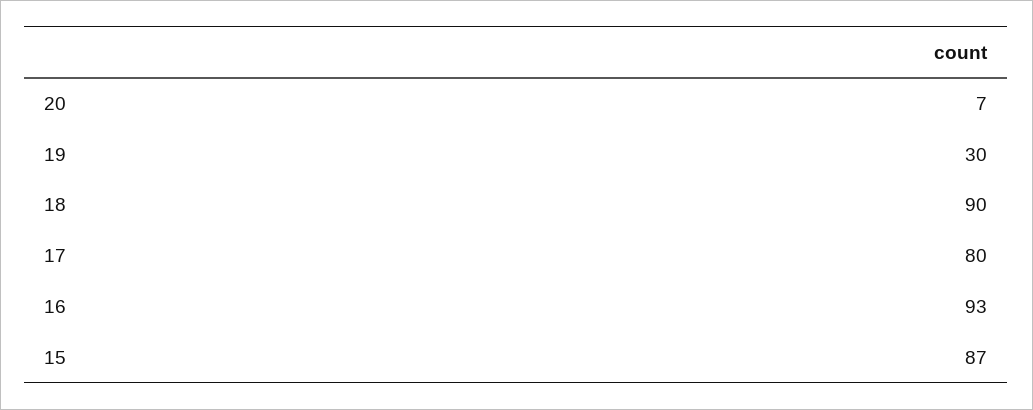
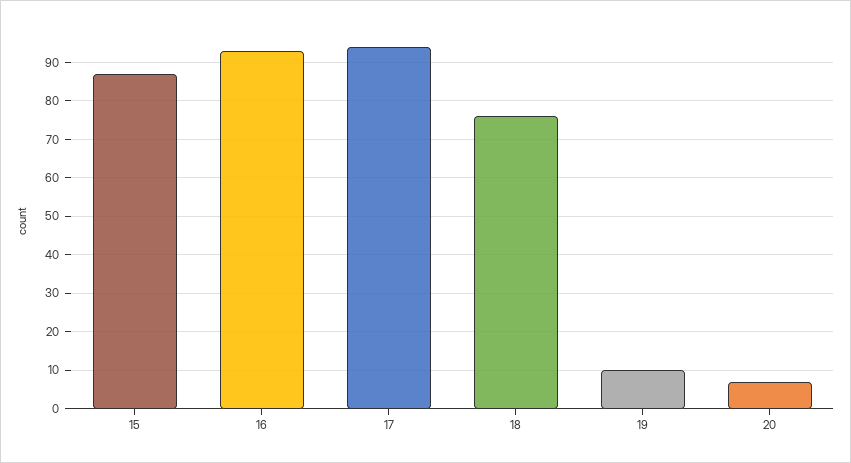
  {
    "20": 7,
-   "19": 30,
+   "19": 10,
-   "18": 90,
+   "18": 75,
-   "17": 80,
+   "17": 95,
    "16": 93,
    "15": 87
  }

